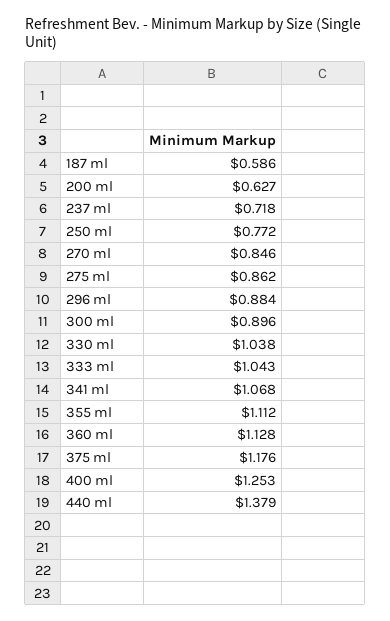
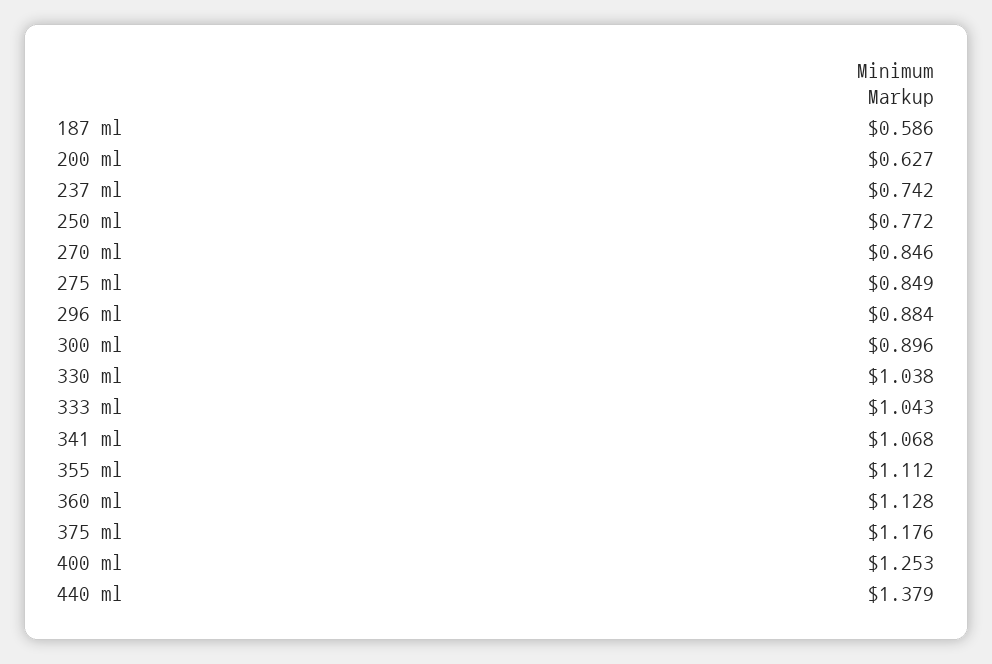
  {
    "187 ml": 0.586,
    "200 ml": 0.627,
-   "237 ml": 0.718,
+   "237 ml": 0.742,
    "250 ml": 0.772,
    "270 ml": 0.846,
-   "275 ml": 0.862,
+   "275 ml": 0.849,
    "296 ml": 0.884,
    "300 ml": 0.896,
    "330 ml": 1.038,
    "333 ml": 1.043,
    "341 ml": 1.068,
    "355 ml": 1.112,
    "360 ml": 1.128,
    "375 ml": 1.176,
    "400 ml": 1.253,
    "440 ml": 1.379
  }

